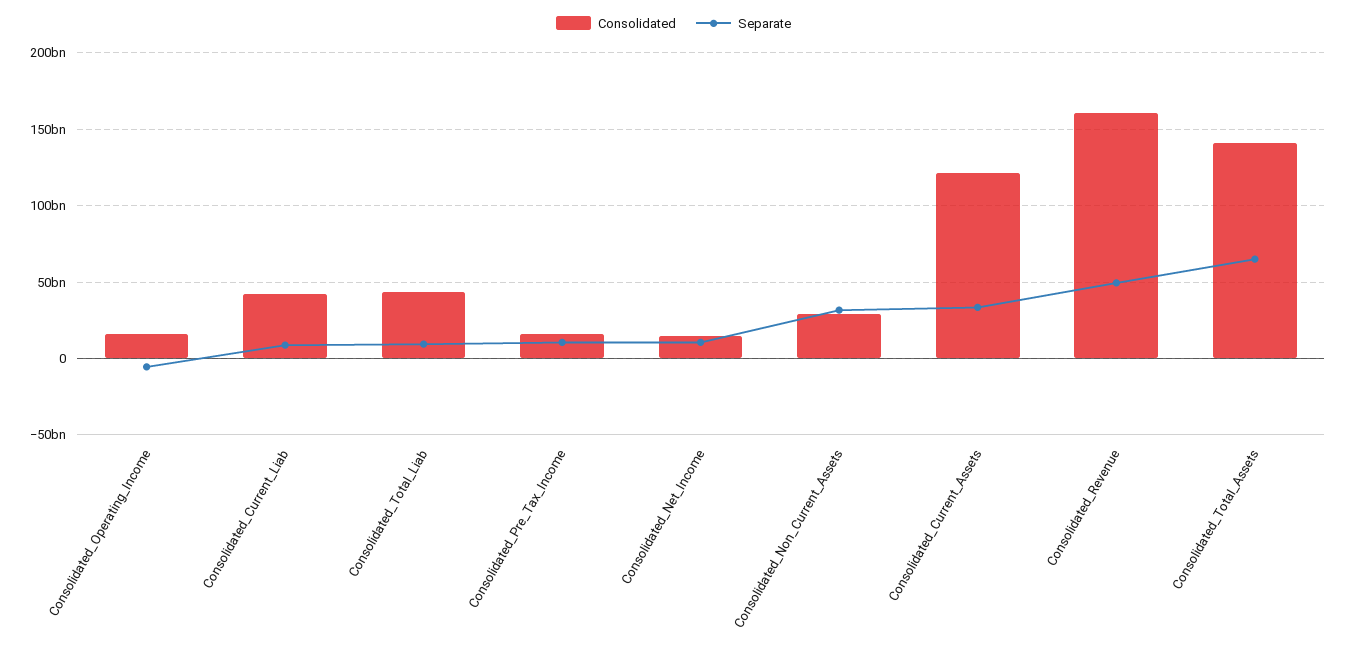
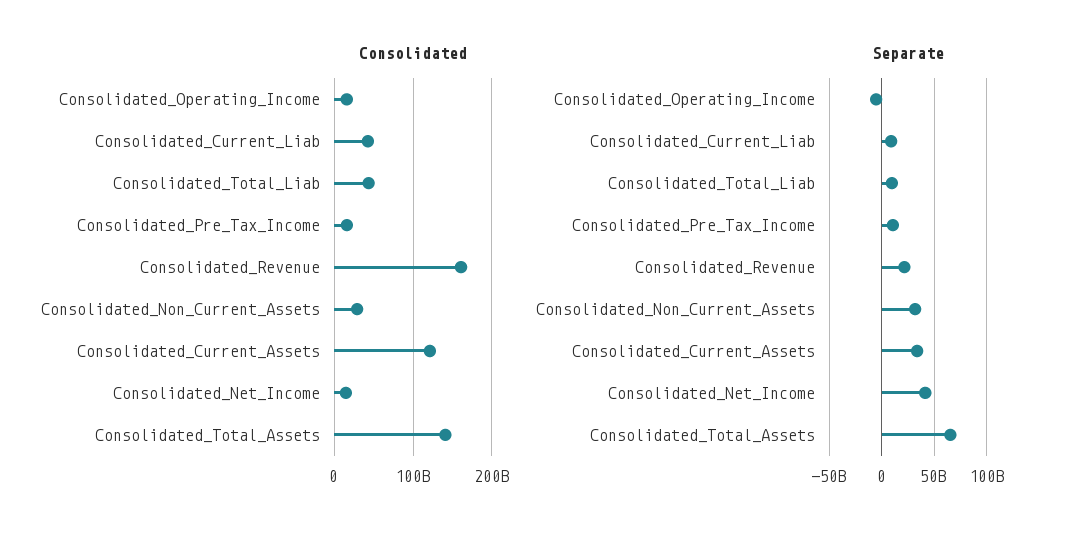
  {
    "Consolidated": {
      "Consolidated_Operating_Income": 15000000000,
      "Consolidated_Current_Liab": 40000000000,
      "Consolidated_Total_Liab": 45000000000,
      "Consolidated_Pre_Tax_Income": 15000000000,
      "Consolidated_Net_Income": 15000000000,
      "Consolidated_Non_Current_Assets": 30000000000,
      "Consolidated_Current_Assets": 120000000000,
      "Consolidated_Revenue": 160000000000,
      "Consolidated_Total_Assets": 140000000000
    },
    "Separate": {
      "Consolidated_Operating_Income": -5000000000,
      "Consolidated_Current_Liab": 10000000000,
      "Consolidated_Total_Liab": 10000000000,
      "Consolidated_Pre_Tax_Income": 10000000000,
-     "Consolidated_Net_Income": 10000000000,
+     "Consolidated_Net_Income": 40000000000,
      "Consolidated_Non_Current_Assets": 30000000000,
      "Consolidated_Current_Assets": 35000000000,
-     "Consolidated_Revenue": 50000000000,
+     "Consolidated_Revenue": 20000000000,
      "Consolidated_Total_Assets": 65000000000
    }
  }

